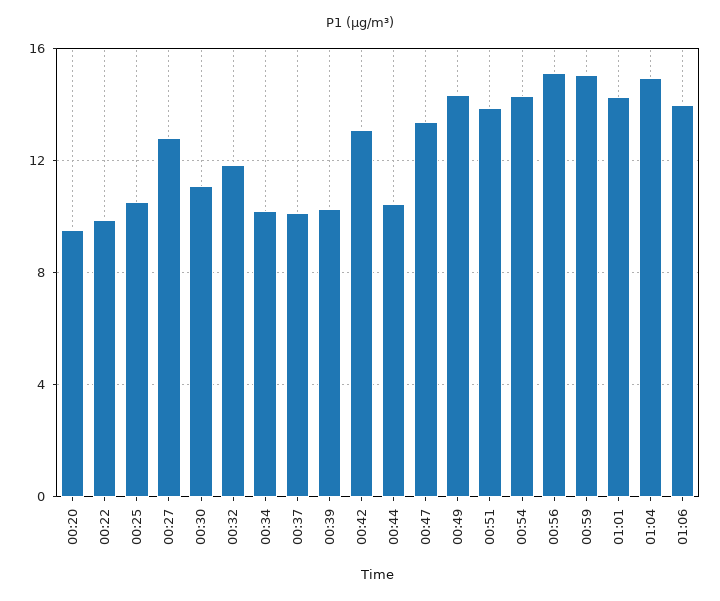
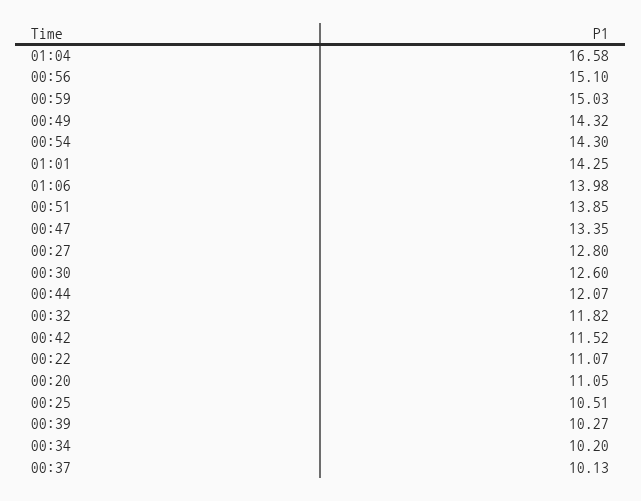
  {
-   "00:20": 9.5,
+   "00:20": 11.05,
-   "00:22": 10,
+   "00:22": 11.07,
    "00:25": 10.51,
    "00:27": 12.8,
-   "00:30": 11,
+   "00:30": 12.6,
    "00:32": 11.82,
    "00:34": 10.2,
    "00:37": 10.13,
    "00:39": 10.27,
-   "00:42": 13,
+   "00:42": 11.52,
-   "00:44": 10.5,
+   "00:44": 12.07,
    "00:47": 13.35,
    "00:49": 14.32,
    "00:51": 13.85,
    "00:54": 14.3,
    "00:56": 15.1,
    "00:59": 15.03,
    "01:01": 14.25,
-   "01:04": 15,
+   "01:04": 16.58,
    "01:06": 13.98
  }

